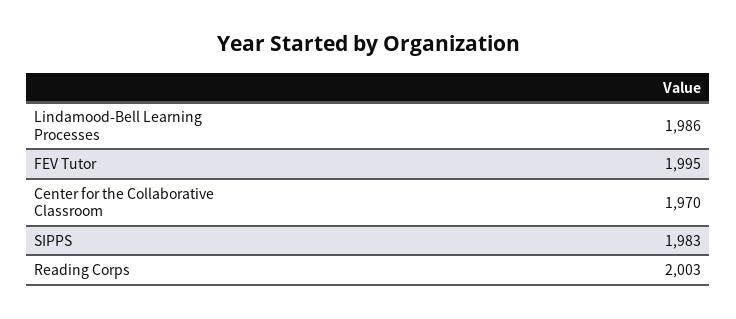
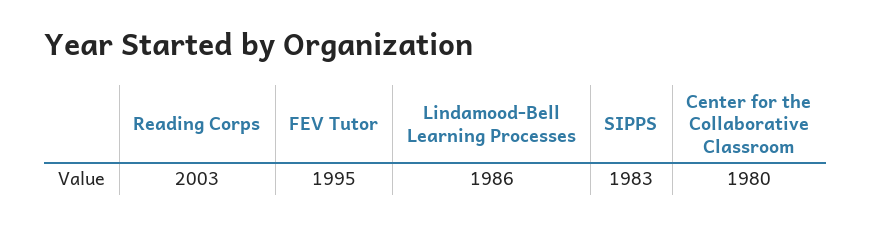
  {
    "Lindamood-Bell Learning Processes": 1986,
    "FEV Tutor": 1995,
-   "Center for the Collaborative Classroom": 1970,
+   "Center for the Collaborative Classroom": 1980,
    "SIPPS": 1983,
    "Reading Corps": 2003
  }

